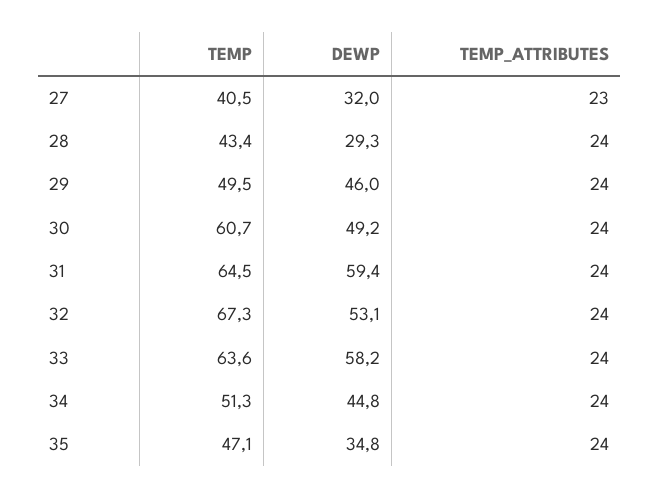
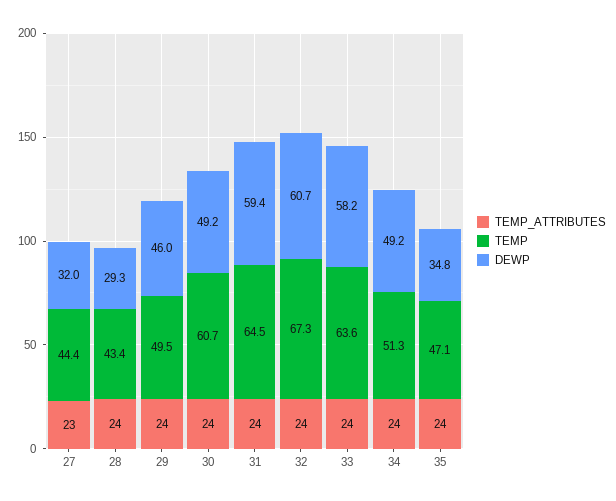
  {
    "TEMP": {
-     "27": 40.5,
+     "27": 44.4,
      "28": 43.4,
      "29": 49.5,
      "30": 60.7,
      "31": 64.5,
      "32": 67.3,
      "33": 63.6,
      "34": 51.3,
      "35": 47.1
    },
    "DEWP": {
      "27": 32,
      "28": 29.3,
      "29": 46,
      "30": 49.2,
      "31": 59.4,
-     "32": 53.1,
+     "32": 60.7,
      "33": 58.2,
-     "34": 44.8,
+     "34": 49.2,
      "35": 34.8
    },
    "TEMP_ATTRIBUTES": {
      "27": 23,
      "28": 24,
      "29": 24,
      "30": 24,
      "31": 24,
      "32": 24,
      "33": 24,
      "34": 24,
      "35": 24
    }
  }

